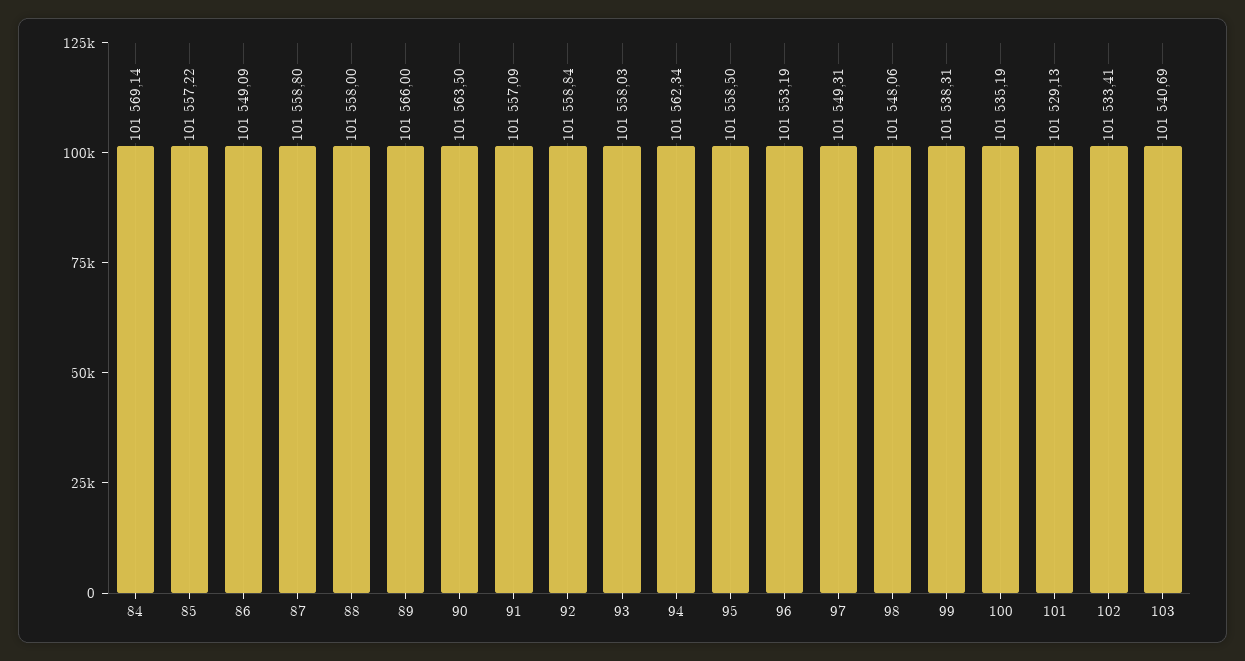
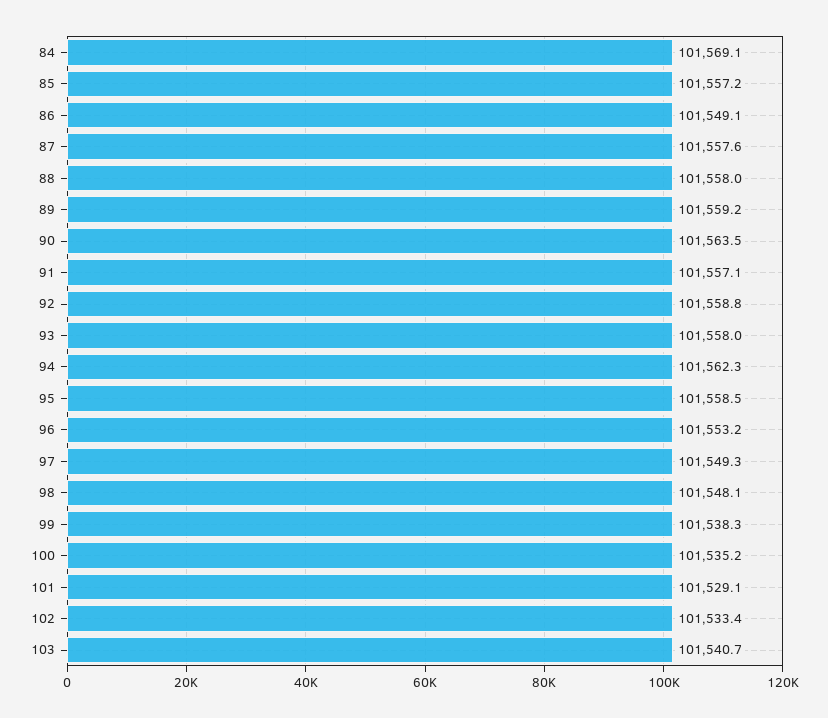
  {
    "84": 101569.14,
    "85": 101557.22,
    "86": 101549.09,
-   "87": 101558.8,
+   "87": 101557.6,
    "88": 101558,
-   "89": 101566,
+   "89": 101559.2,
    "90": 101563.5,
    "91": 101557.09,
    "92": 101558.84,
    "93": 101558.03,
    "94": 101562.34,
    "95": 101558.5,
    "96": 101553.19,
    "97": 101549.31,
    "98": 101548.06,
    "99": 101538.31,
    "100": 101535.19,
    "101": 101529.13,
    "102": 101533.41,
    "103": 101540.69
  }

